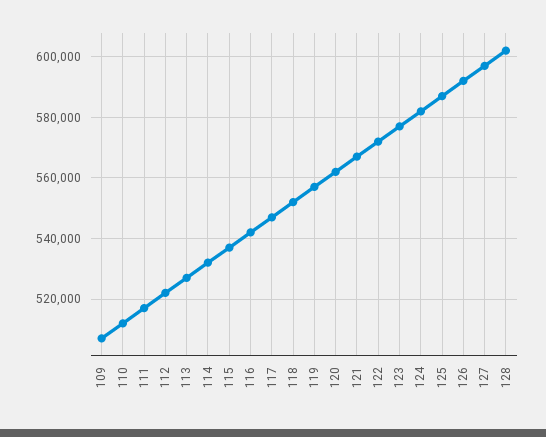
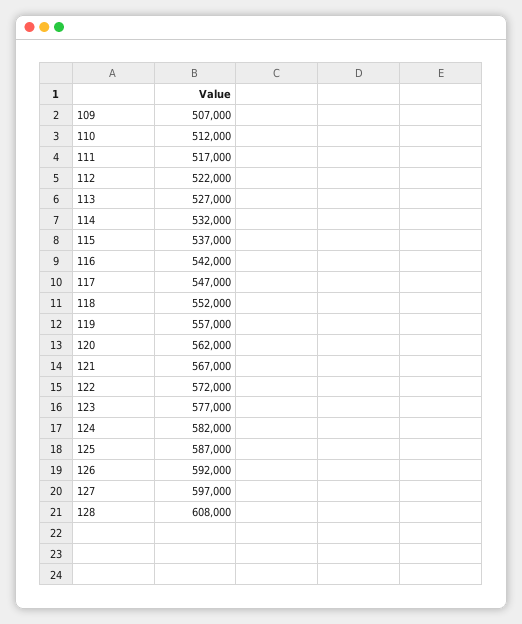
  {
    "109": 507000,
    "110": 512000,
    "111": 517000,
    "112": 522000,
    "113": 527000,
    "114": 532000,
    "115": 537000,
    "116": 542000,
    "117": 547000,
    "118": 552000,
    "119": 557000,
    "120": 562000,
    "121": 567000,
    "122": 572000,
    "123": 577000,
    "124": 582000,
    "125": 587000,
    "126": 592000,
    "127": 597000,
-   "128": 602000
+   "128": 608000
  }

